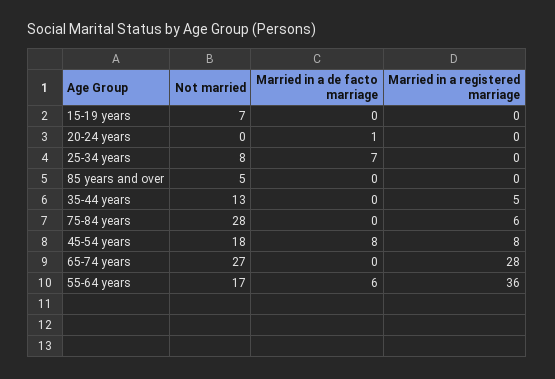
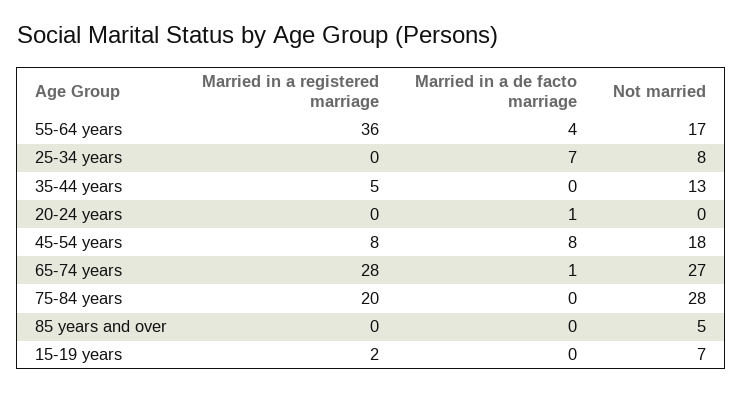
  {
    "Not married": {
      "15-19 years": 7,
      "20-24 years": 0,
      "25-34 years": 8,
      "85 years and over": 5,
      "35-44 years": 13,
      "75-84 years": 28,
      "45-54 years": 18,
      "65-74 years": 27,
      "55-64 years": 17
    },
    "Married in a de facto marriage": {
      "15-19 years": 0,
      "20-24 years": 1,
      "25-34 years": 7,
      "85 years and over": 0,
      "35-44 years": 0,
      "75-84 years": 0,
      "45-54 years": 8,
-     "65-74 years": 0,
+     "65-74 years": 1,
-     "55-64 years": 6
+     "55-64 years": 4
    },
    "Married in a registered marriage": {
-     "15-19 years": 0,
+     "15-19 years": 2,
      "20-24 years": 0,
      "25-34 years": 0,
      "85 years and over": 0,
      "35-44 years": 5,
-     "75-84 years": 6,
+     "75-84 years": 20,
      "45-54 years": 8,
      "65-74 years": 28,
      "55-64 years": 36
    }
  }

